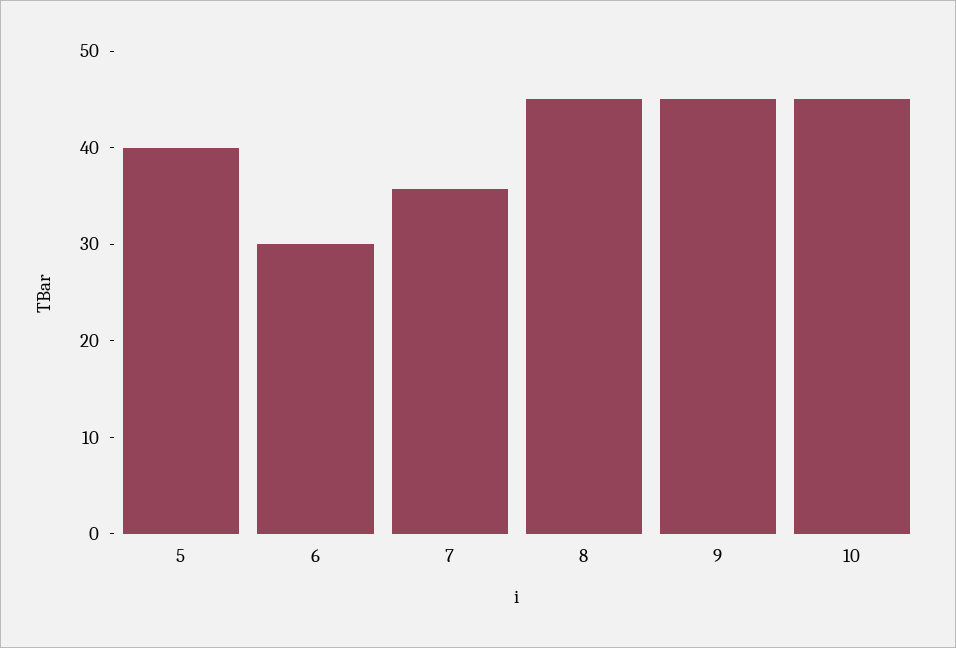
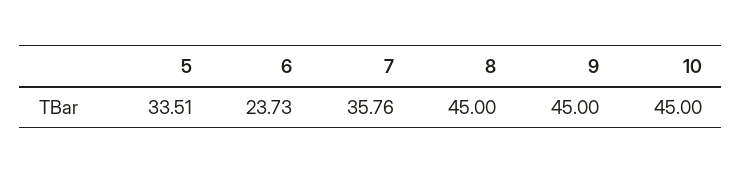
  {
-   "5": 40,
+   "5": 33.51,
-   "6": 30,
+   "6": 23.73,
    "7": 35.76,
    "8": 45,
    "9": 45,
    "10": 45
  }

